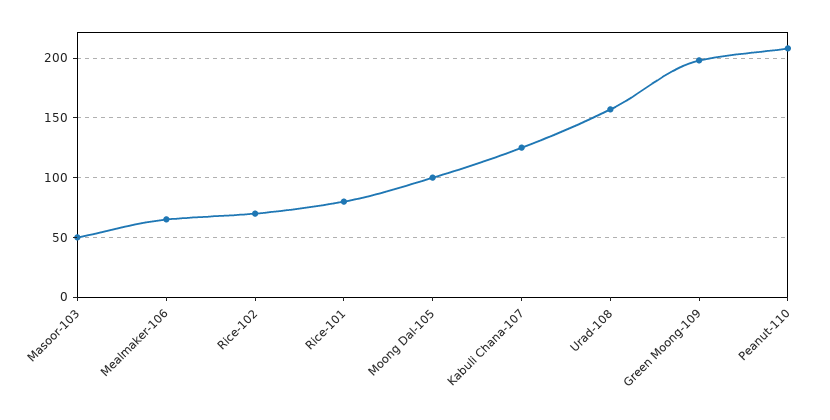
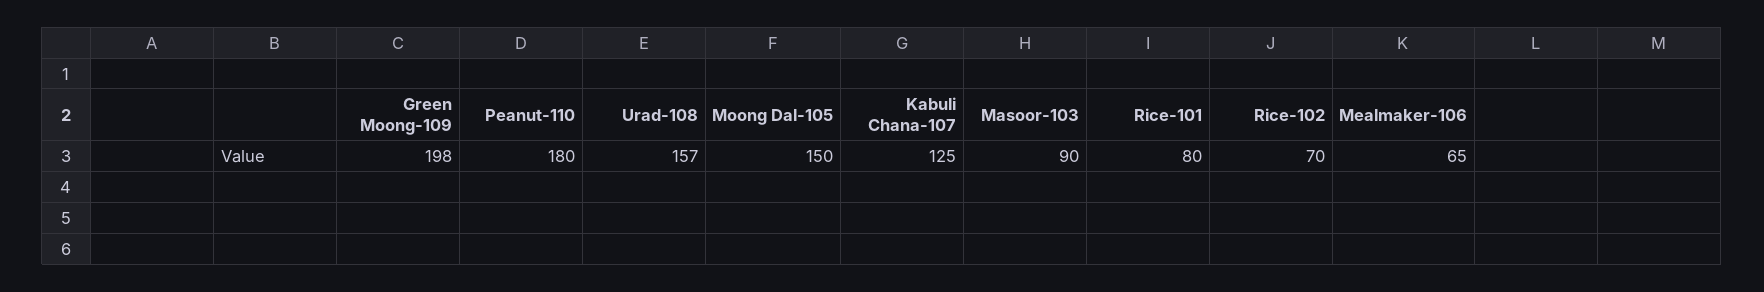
  {
-   "Masoor-103": 50,
+   "Masoor-103": 90,
    "Mealmaker-106": 65,
    "Rice-102": 70,
    "Rice-101": 80,
-   "Moong Dal-105": 100,
+   "Moong Dal-105": 150,
    "Kabuli Chana-107": 125,
    "Urad-108": 157,
    "Green Moong-109": 198,
-   "Peanut-110": 210
+   "Peanut-110": 180
  }

